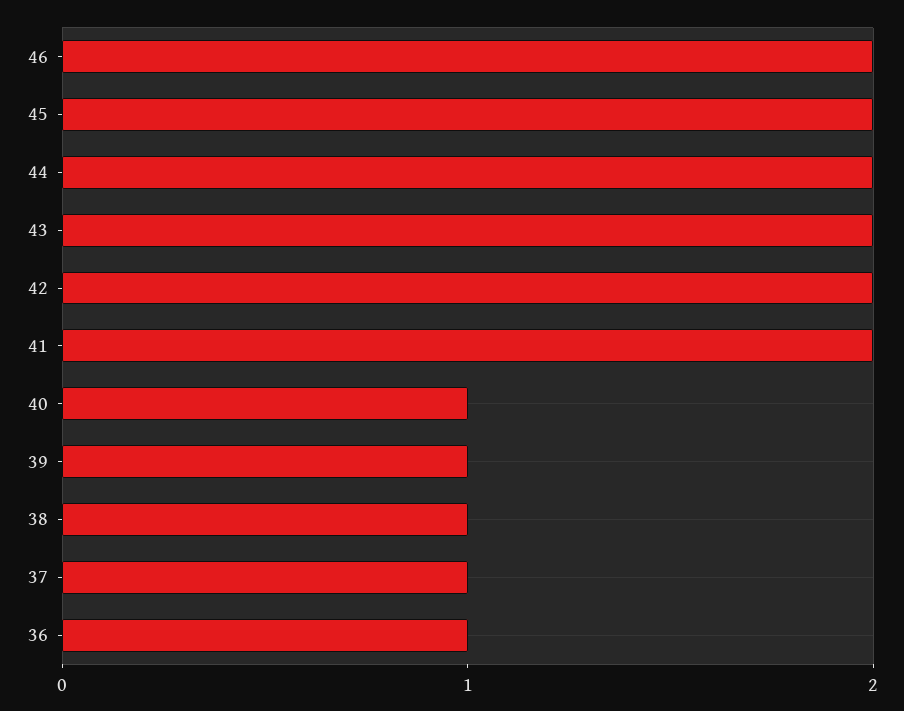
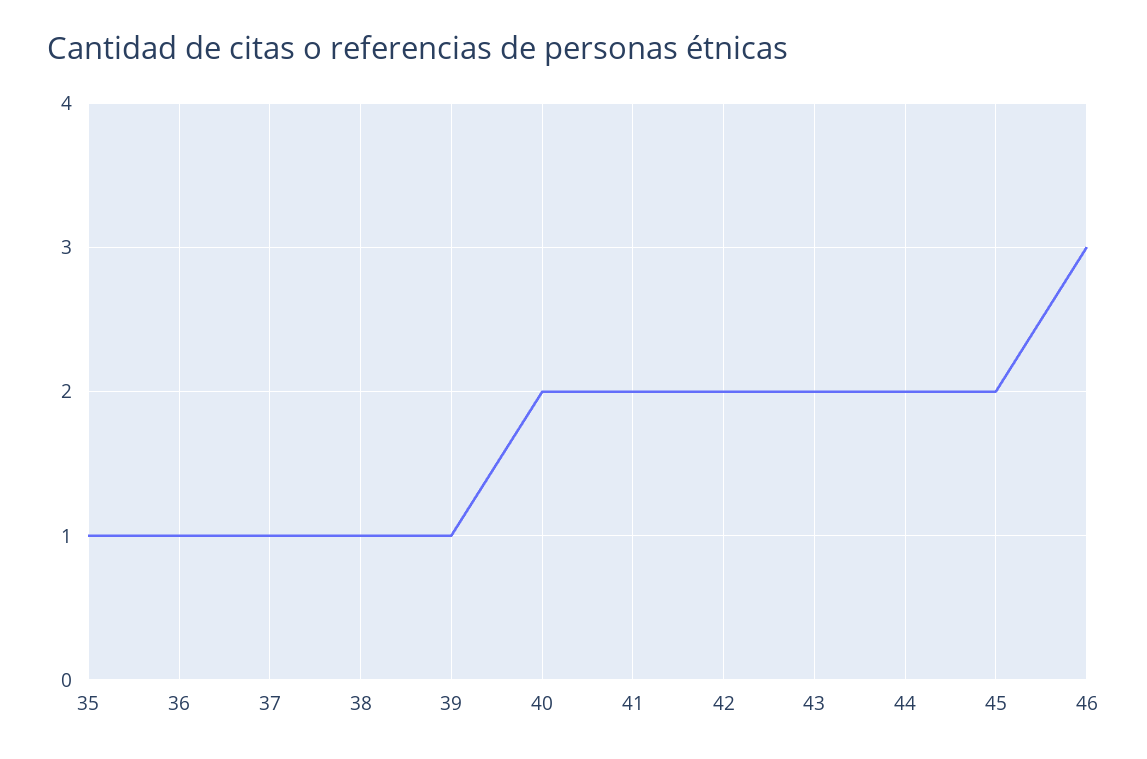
  {
-   "46": 2,
+   "46": 3,
    "45": 2,
    "44": 2,
    "43": 2,
    "42": 2,
    "41": 2,
-   "40": 1,
+   "40": 2,
    "39": 1,
    "38": 1,
    "37": 1,
-   "36": 1
+   "36": 1,
+   "35": 1
  }

